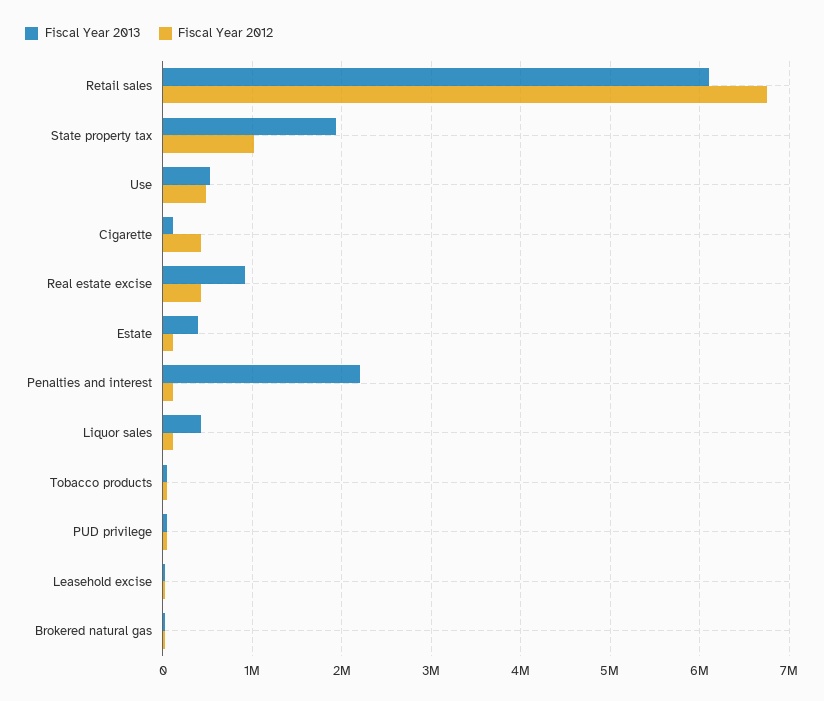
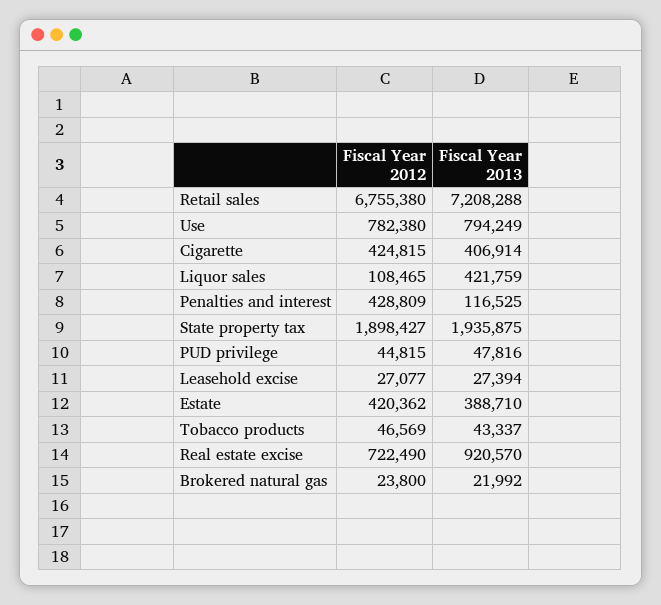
  {
    "Fiscal Year 2013": {
-     "Retail sales": 6100000,
+     "Retail sales": 7208288,
      "State property tax": 1935875,
-     "Use": 500000,
+     "Use": 794249,
-     "Cigarette": 100000,
+     "Cigarette": 406914,
      "Real estate excise": 920570,
      "Estate": 388710,
-     "Penalties and interest": 2200000,
+     "Penalties and interest": 116525,
      "Liquor sales": 421759,
      "Tobacco products": 43337,
      "PUD privilege": 47816,
      "Leasehold excise": 27394,
      "Brokered natural gas": 21992
    },
    "Fiscal Year 2012": {
      "Retail sales": 6755380,
-     "State property tax": 1000000,
+     "State property tax": 1898427,
-     "Use": 500000,
+     "Use": 782380,
      "Cigarette": 424815,
-     "Real estate excise": 400000,
+     "Real estate excise": 722490,
-     "Estate": 100000,
+     "Estate": 420362,
-     "Penalties and interest": 100000,
+     "Penalties and interest": 428809,
      "Liquor sales": 108465,
      "Tobacco products": 46569,
      "PUD privilege": 44815,
      "Leasehold excise": 27077,
      "Brokered natural gas": 23800
    }
  }

